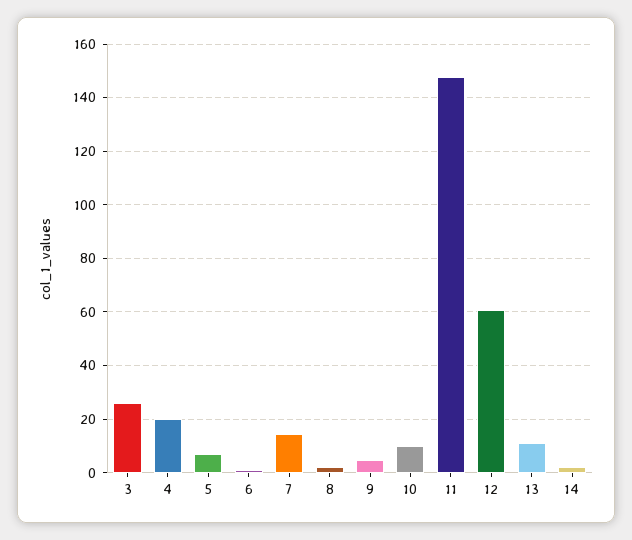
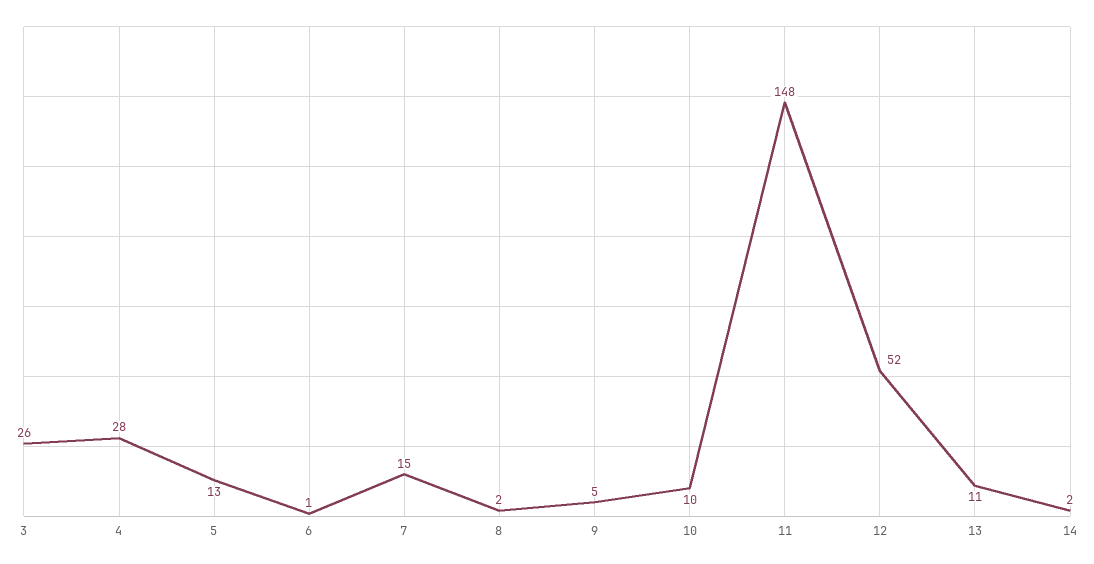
  {
    "3": 26,
-   "4": 20,
+   "4": 28,
-   "5": 7.5,
+   "5": 13,
    "6": 1,
    "7": 15,
    "8": 2,
    "9": 5,
    "10": 10,
    "11": 148,
-   "12": 60,
+   "12": 52,
    "13": 11,
    "14": 2
  }

